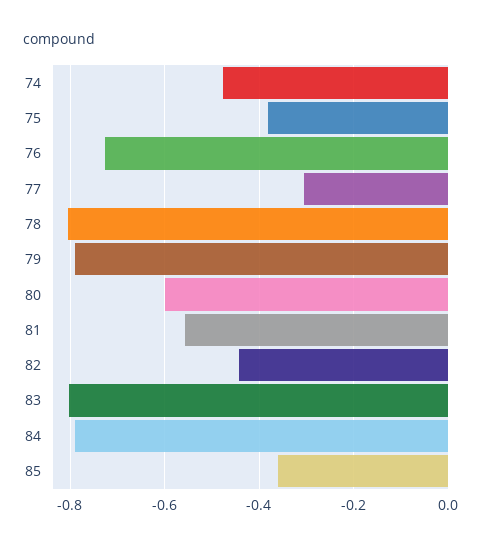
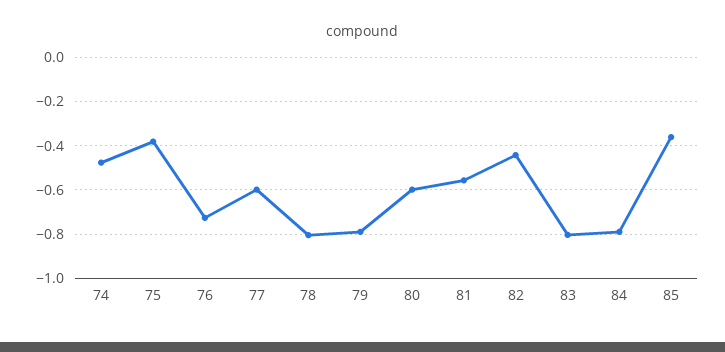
  {
    "74": -0.48,
    "75": -0.38,
    "76": -0.72,
-   "77": -0.3,
+   "77": -0.6,
    "78": -0.8,
    "79": -0.8,
    "80": -0.6,
    "81": -0.56,
    "82": -0.44,
    "83": -0.8,
    "84": -0.8,
    "85": -0.36
  }

